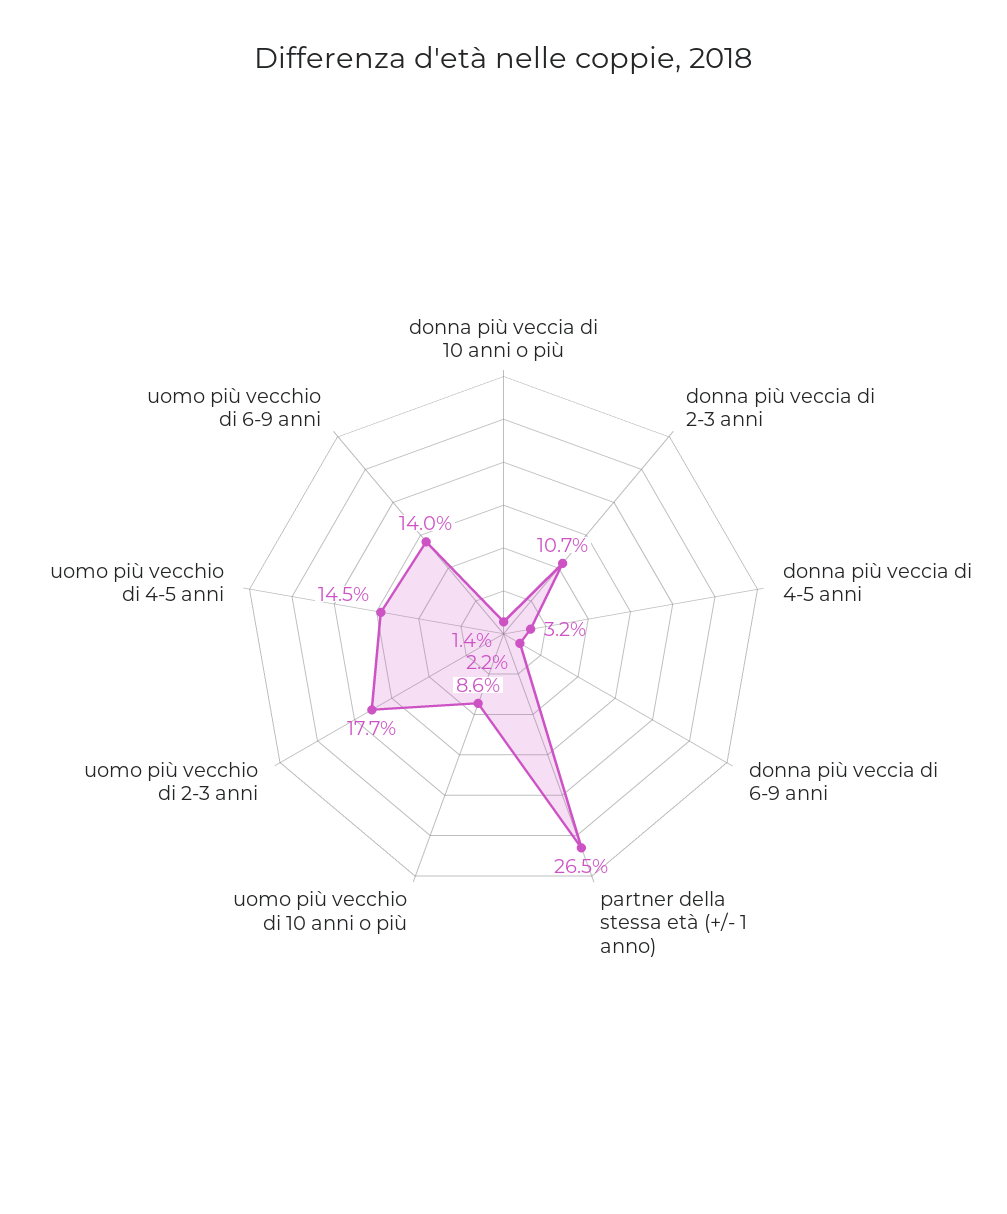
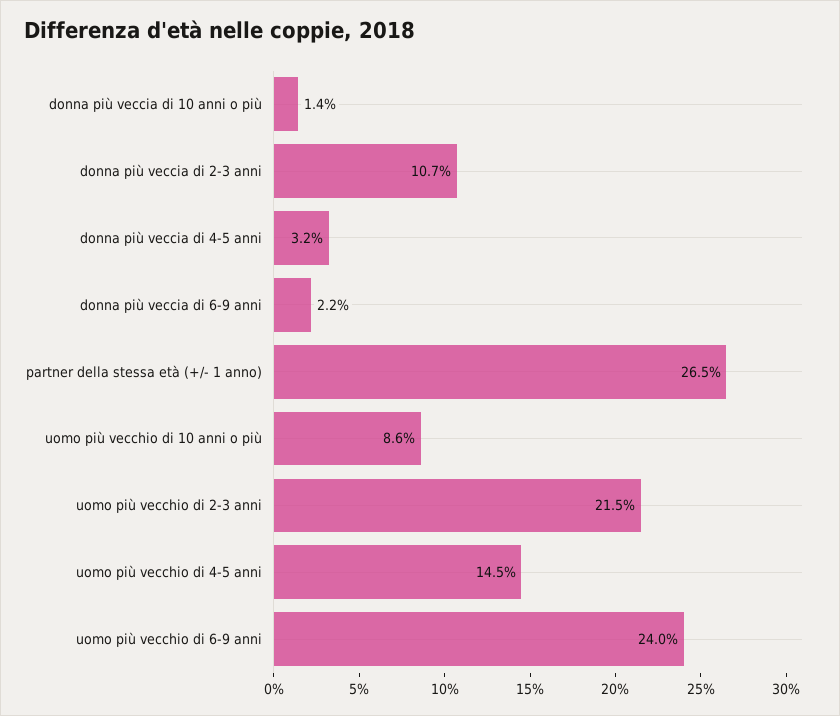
  {
    "donna più veccia di 10 anni o più": 1.4,
    "donna più veccia di 2-3 anni": 10.7,
    "donna più veccia di 4-5 anni": 3.2,
    "donna più veccia di 6-9 anni": 2.2,
    "partner della stessa età (+/- 1 anno)": 26.5,
    "uomo più vecchio di 10 anni o più": 8.6,
-   "uomo più vecchio di 2-3 anni": 17.7,
+   "uomo più vecchio di 2-3 anni": 21.5,
    "uomo più vecchio di 4-5 anni": 14.5,
-   "uomo più vecchio di 6-9 anni": 14
+   "uomo più vecchio di 6-9 anni": 24
  }

